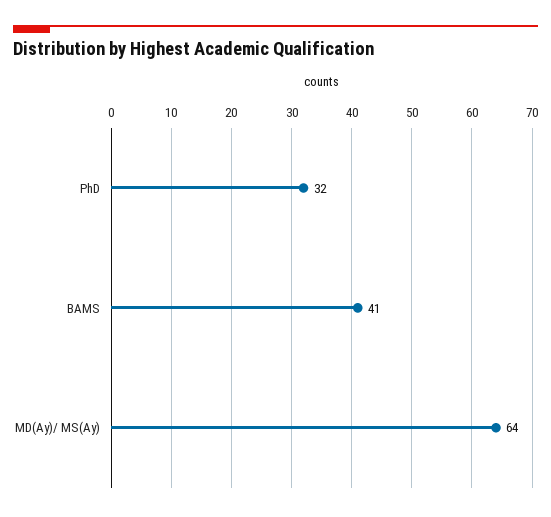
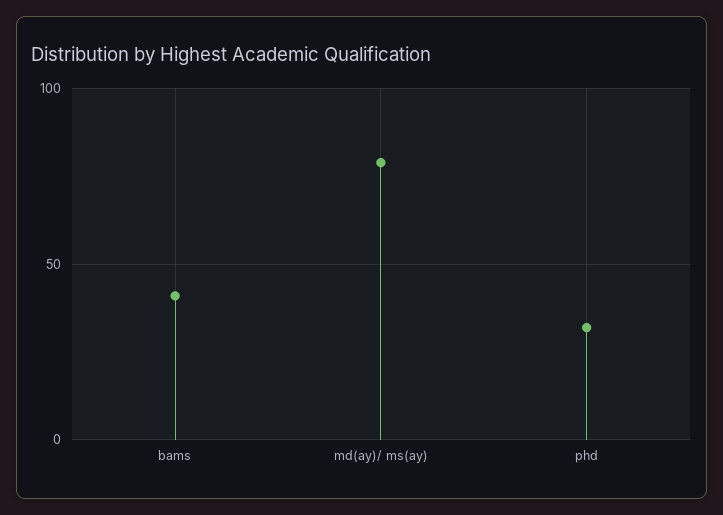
  {
    "PhD": 32,
    "BAMS": 41,
-   "MD(Ay)/ MS(Ay)": 64
+   "MD(Ay)/ MS(Ay)": 80
  }

